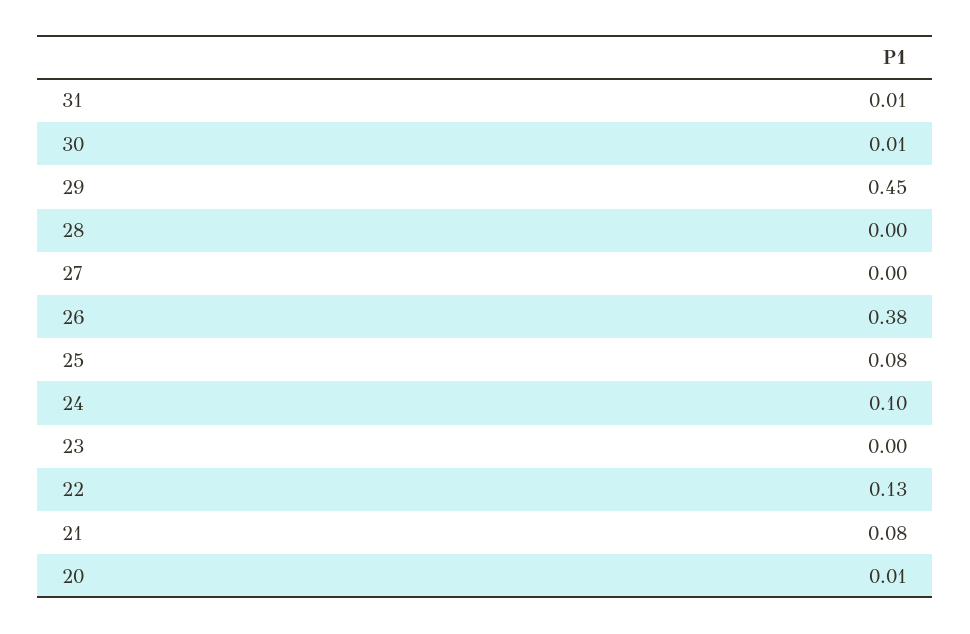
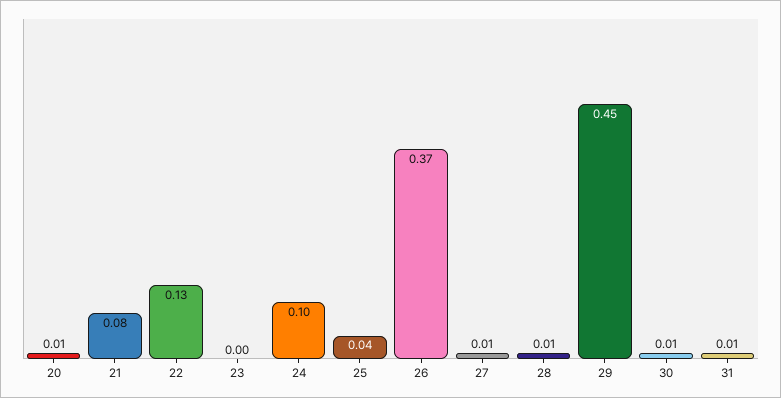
  {
    "31": 0.01,
    "30": 0.01,
    "29": 0.45,
-   "28": 0,
+   "28": 0.01,
-   "27": 0,
+   "27": 0.01,
-   "26": 0.38,
+   "26": 0.37,
-   "25": 0.08,
+   "25": 0.04,
    "24": 0.1,
    "23": 0,
    "22": 0.13,
    "21": 0.08,
    "20": 0.01
  }

